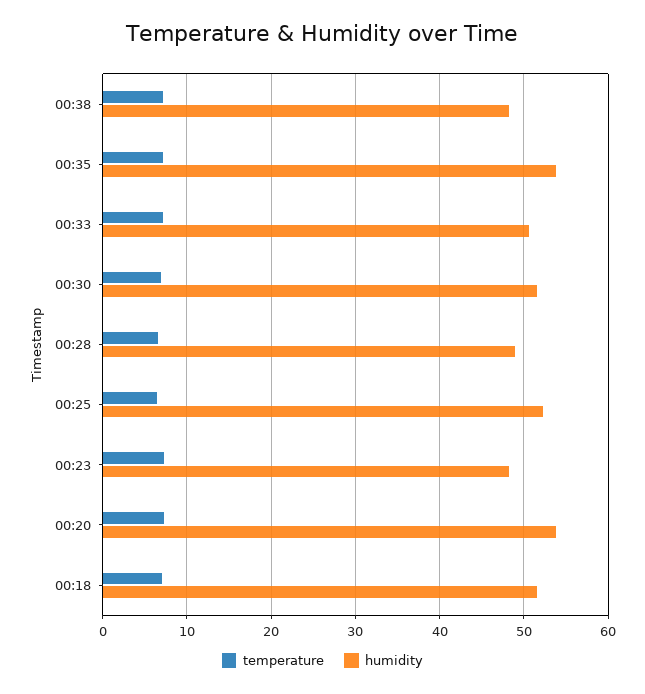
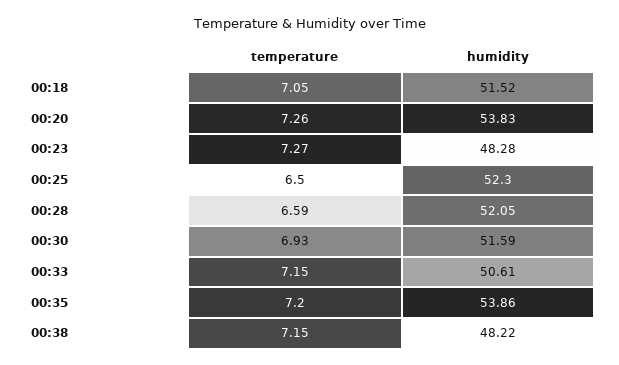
  {
    "temperature": {
      "00:38": 7.15,
      "00:35": 7.2,
      "00:33": 7.15,
      "00:30": 6.93,
      "00:28": 6.59,
      "00:25": 6.5,
      "00:23": 7.27,
      "00:20": 7.26,
      "00:18": 7.05
    },
    "humidity": {
      "00:38": 48.22,
      "00:35": 53.86,
      "00:33": 50.61,
      "00:30": 51.59,
-     "00:28": 49,
+     "00:28": 52.05,
      "00:25": 52.3,
      "00:23": 48.28,
      "00:20": 53.83,
      "00:18": 51.52
    }
  }

